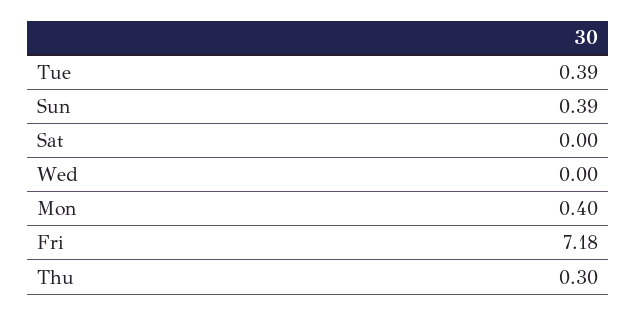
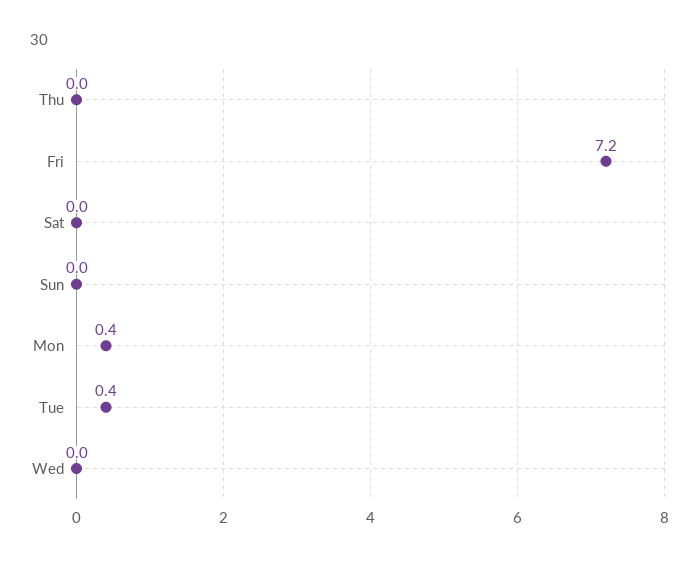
  {
    "Tue": 0.39,
-   "Sun": 0.39,
+   "Sun": 0,
    "Sat": 0,
    "Wed": 0,
    "Mon": 0.4,
    "Fri": 7.18,
-   "Thu": 0.3
+   "Thu": 0
  }

